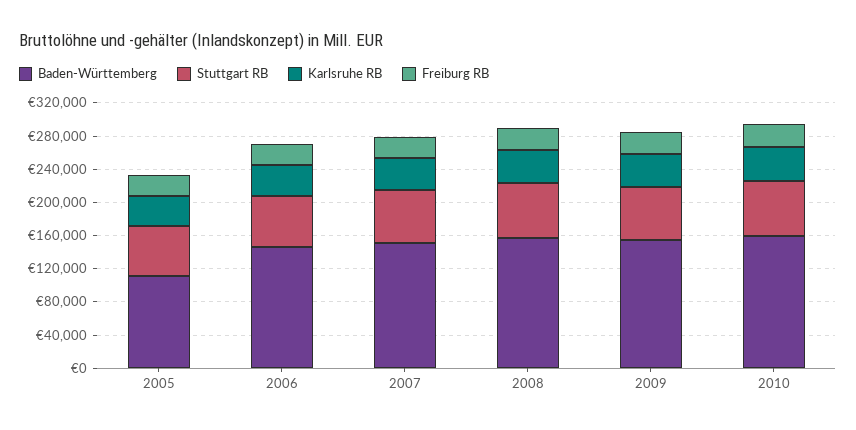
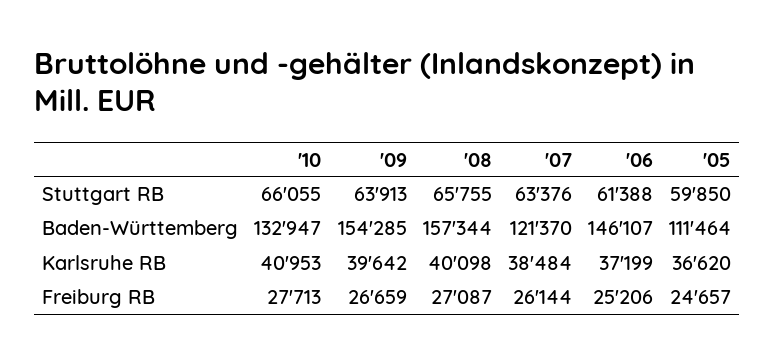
  {
    "Baden-Württemberg": {
      "2005": 111464,
      "2006": 146107,
-     "2007": 150000,
+     "2007": 121370,
      "2008": 157344,
      "2009": 154285,
-     "2010": 160000
+     "2010": 132947
    },
    "Stuttgart RB": {
      "2005": 59850,
      "2006": 61388,
      "2007": 63376,
      "2008": 65755,
      "2009": 63913,
      "2010": 66055
    },
    "Karlsruhe RB": {
      "2005": 36620,
      "2006": 37199,
      "2007": 38484,
      "2008": 40098,
      "2009": 39642,
      "2010": 40953
    },
    "Freiburg RB": {
      "2005": 24657,
      "2006": 25206,
      "2007": 26144,
      "2008": 27087,
      "2009": 26659,
      "2010": 27713
    }
  }

